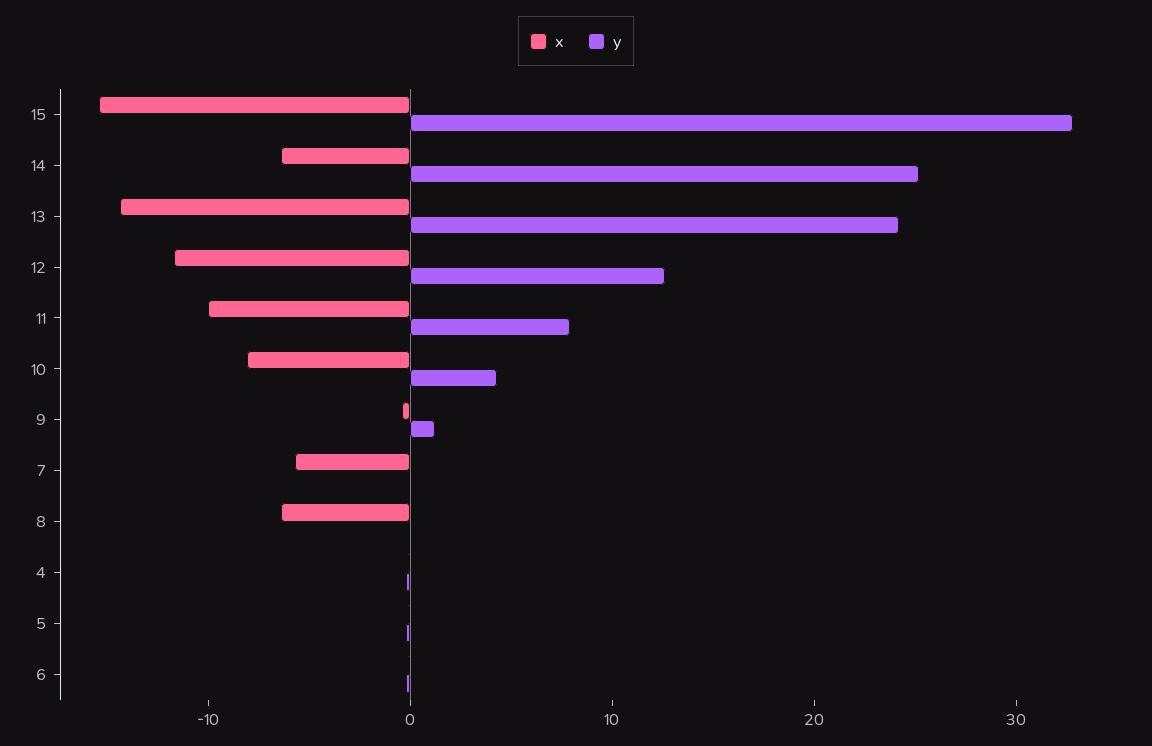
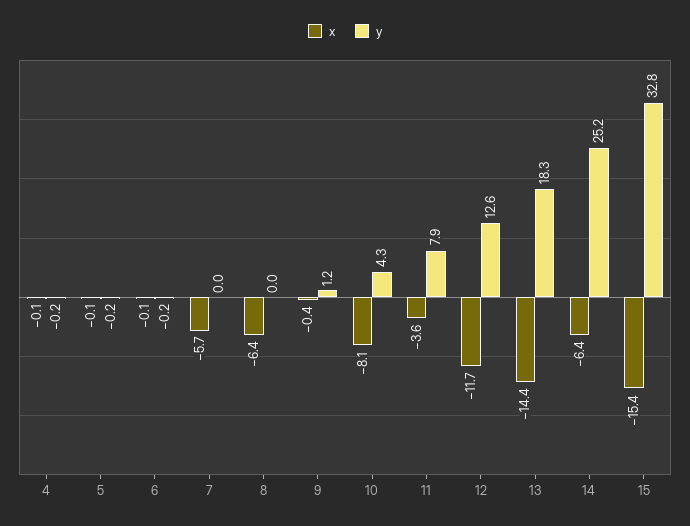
  {
    "x": {
      "15": -15.4,
      "14": -6.4,
      "13": -14.4,
      "12": -11.7,
-     "11": -10,
+     "11": -3.6,
      "10": -8.1,
      "9": -0.4,
      "7": -5.7,
      "8": -6.4,
      "4": -0.1,
      "5": -0.1,
      "6": -0.1
    },
    "y": {
      "15": 32.8,
      "14": 25.2,
-     "13": 24,
+     "13": 18.3,
      "12": 12.6,
      "11": 7.9,
      "10": 4.3,
      "9": 1.2,
      "7": 0,
      "8": 0,
      "4": -0.2,
      "5": -0.2,
      "6": -0.2
    }
  }

